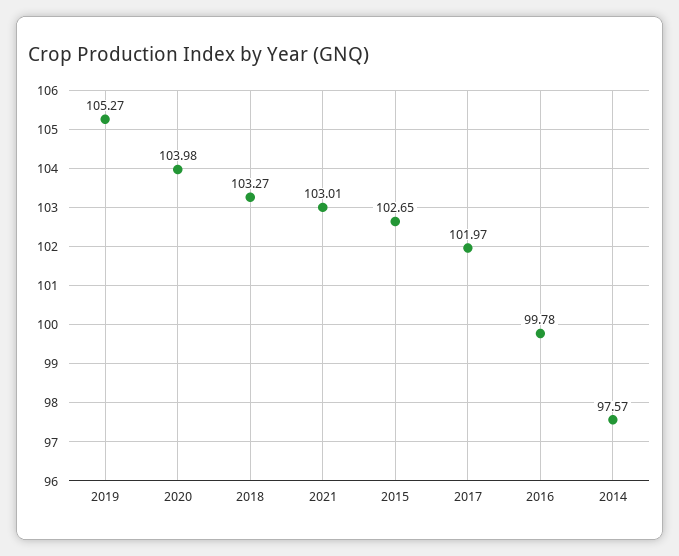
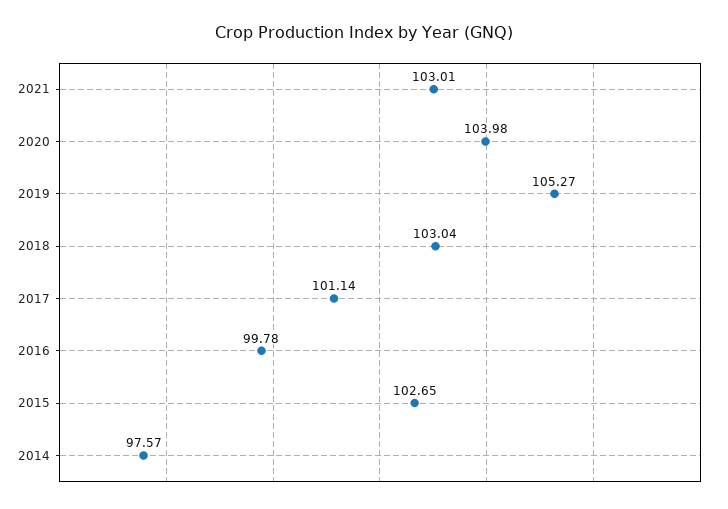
  {
    "2019": 105.27,
    "2020": 103.98,
-   "2018": 103.27,
+   "2018": 103.04,
    "2021": 103.01,
    "2015": 102.65,
-   "2017": 101.97,
+   "2017": 101.14,
    "2016": 99.78,
    "2014": 97.57
  }

